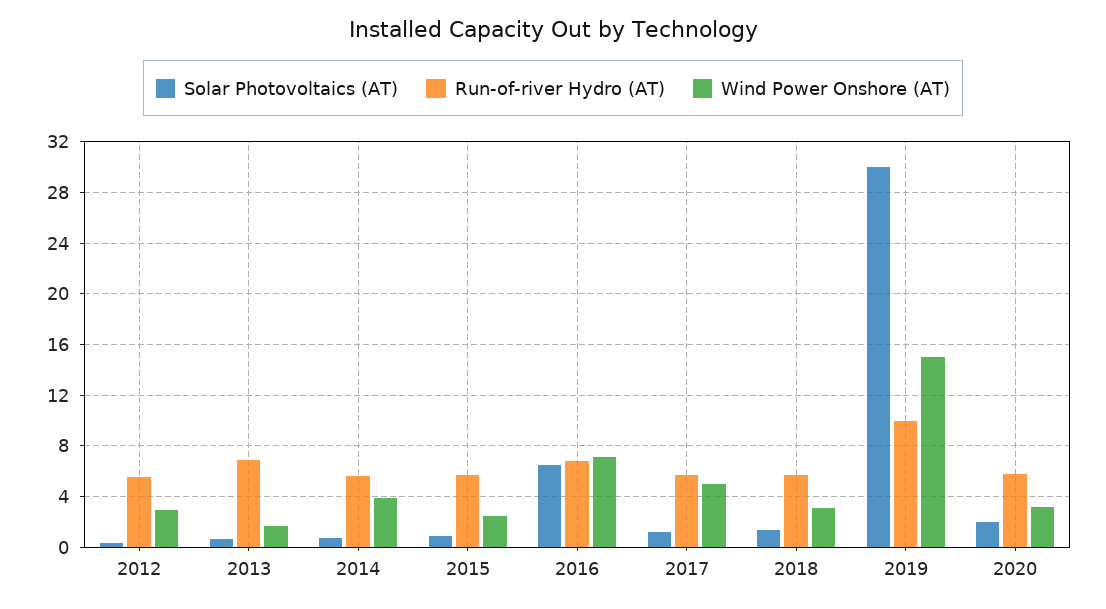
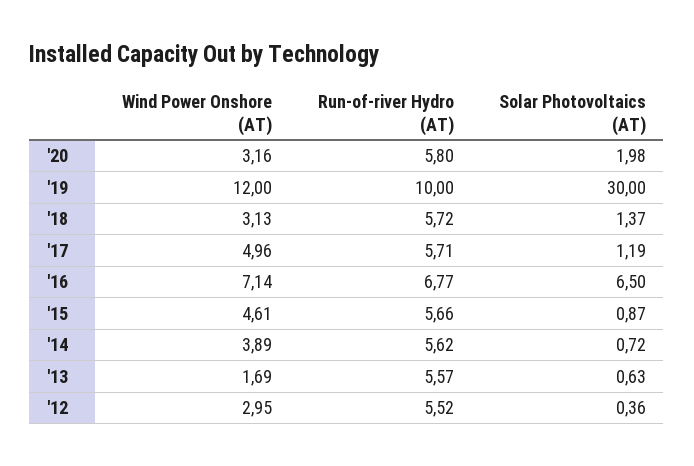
  {
    "Solar Photovoltaics (AT)": {
      "2012": 0.36,
      "2013": 0.63,
      "2014": 0.72,
      "2015": 0.87,
      "2016": 6.5,
      "2017": 1.19,
      "2018": 1.37,
      "2019": 30,
      "2020": 1.98
    },
    "Run-of-river Hydro (AT)": {
      "2012": 5.52,
-     "2013": 7,
+     "2013": 5.57,
      "2014": 5.62,
      "2015": 5.66,
      "2016": 6.77,
      "2017": 5.71,
      "2018": 5.72,
      "2019": 10,
      "2020": 5.8
    },
    "Wind Power Onshore (AT)": {
      "2012": 2.95,
      "2013": 1.69,
      "2014": 3.89,
-     "2015": 2.5,
+     "2015": 4.61,
      "2016": 7.14,
      "2017": 4.96,
      "2018": 3.13,
-     "2019": 15,
+     "2019": 12,
      "2020": 3.16
    }
  }

